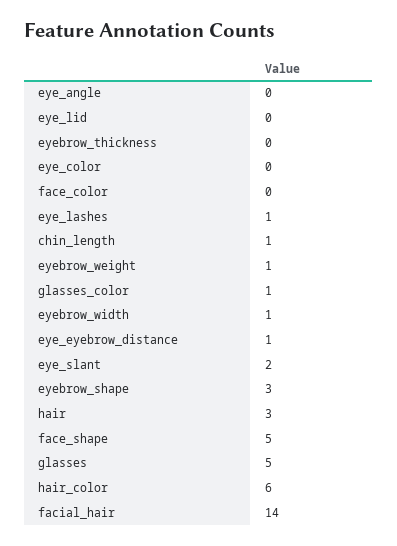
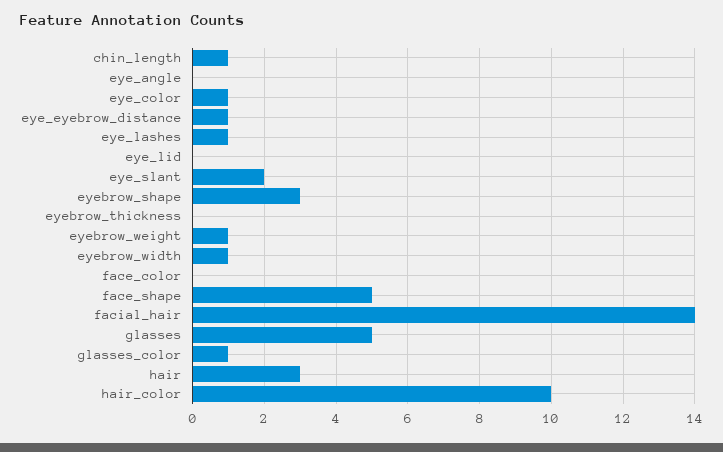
  {
    "eye_angle": 0,
    "eye_lid": 0,
    "eyebrow_thickness": 0,
-   "eye_color": 0,
+   "eye_color": 1,
    "face_color": 0,
    "eye_lashes": 1,
    "chin_length": 1,
    "eyebrow_weight": 1,
    "glasses_color": 1,
    "eyebrow_width": 1,
    "eye_eyebrow_distance": 1,
    "eye_slant": 2,
    "eyebrow_shape": 3,
    "hair": 3,
    "face_shape": 5,
    "glasses": 5,
-   "hair_color": 6,
+   "hair_color": 10,
    "facial_hair": 14
  }

